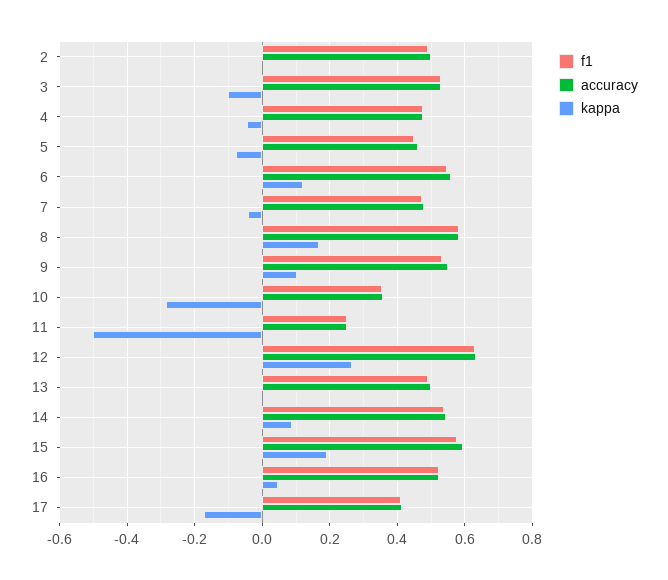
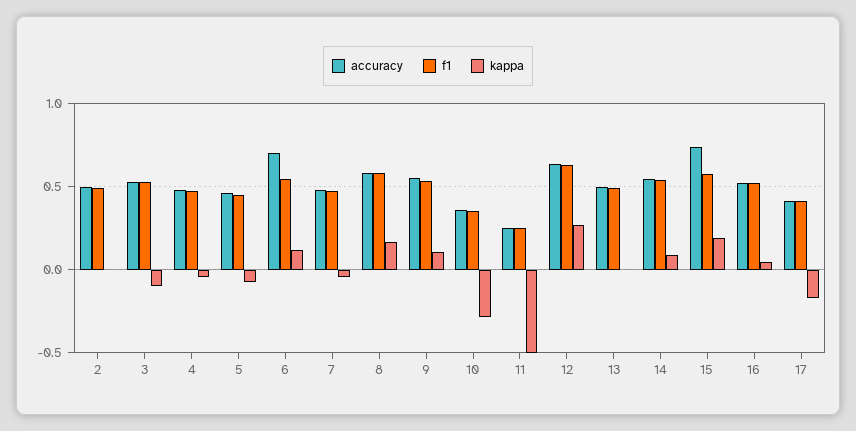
  {
    "f1": {
      "2": 0.5,
      "3": 0.52,
      "4": 0.48,
      "5": 0.44,
      "6": 0.54,
      "7": 0.48,
      "8": 0.58,
      "9": 0.54,
      "10": 0.36,
      "11": 0.26,
      "12": 0.62,
      "13": 0.5,
      "14": 0.54,
      "15": 0.58,
      "16": 0.52,
      "17": 0.42
    },
    "accuracy": {
      "2": 0.5,
      "3": 0.52,
      "4": 0.48,
      "5": 0.46,
-     "6": 0.56,
+     "6": 0.7,
      "7": 0.48,
      "8": 0.58,
      "9": 0.56,
      "10": 0.36,
      "11": 0.26,
      "12": 0.64,
      "13": 0.5,
      "14": 0.54,
-     "15": 0.6,
+     "15": 0.75,
      "16": 0.52,
      "17": 0.42
    },
    "kappa": {
      "2": 0,
      "3": -0.1,
      "4": -0.04,
      "5": -0.08,
      "6": 0.12,
      "7": -0.04,
      "8": 0.16,
      "9": 0.1,
      "10": -0.28,
      "11": -0.5,
      "12": 0.26,
      "13": 0,
      "14": 0.08,
      "15": 0.2,
      "16": 0.04,
      "17": -0.18
    }
  }

